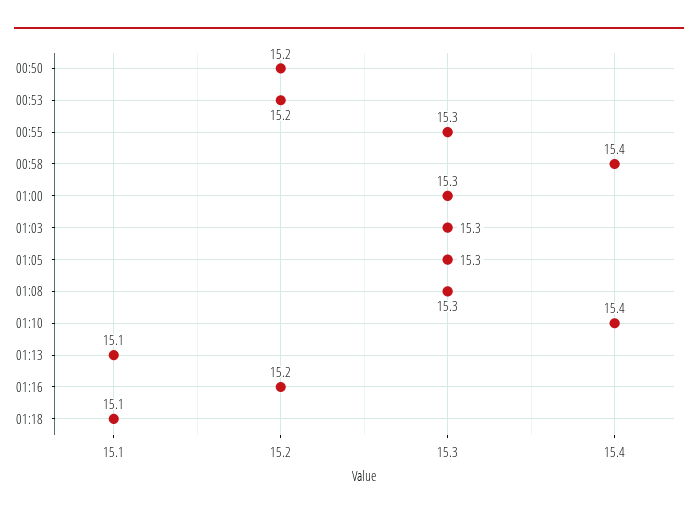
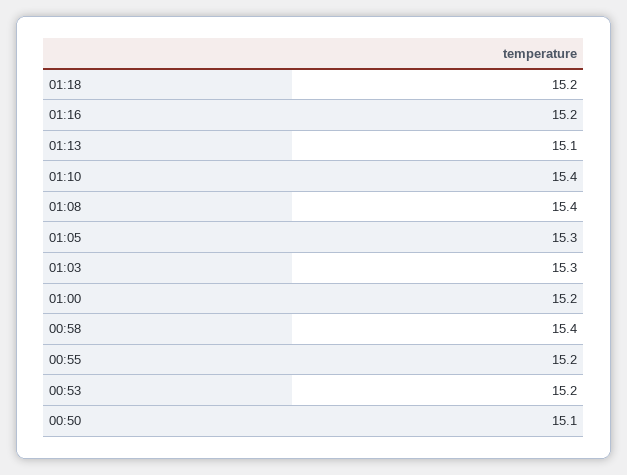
  {
-   "00:50": 15.2,
+   "00:50": 15.1,
    "00:53": 15.2,
-   "00:55": 15.3,
+   "00:55": 15.2,
    "00:58": 15.4,
-   "01:00": 15.3,
+   "01:00": 15.2,
    "01:03": 15.3,
    "01:05": 15.3,
-   "01:08": 15.3,
+   "01:08": 15.4,
    "01:10": 15.4,
    "01:13": 15.1,
    "01:16": 15.2,
-   "01:18": 15.1
+   "01:18": 15.2
  }

